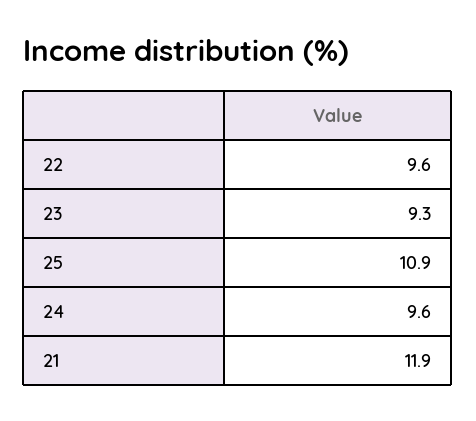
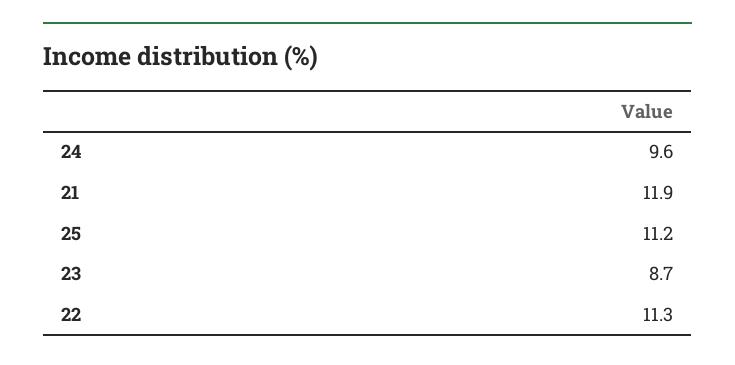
  {
-   "22": 9.6,
+   "22": 11.3,
-   "23": 9.3,
+   "23": 8.7,
-   "25": 10.9,
+   "25": 11.2,
    "24": 9.6,
    "21": 11.9
  }

